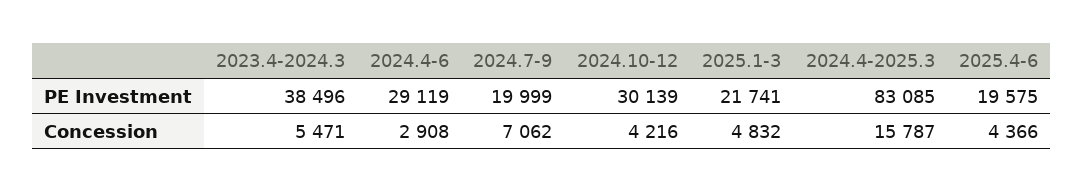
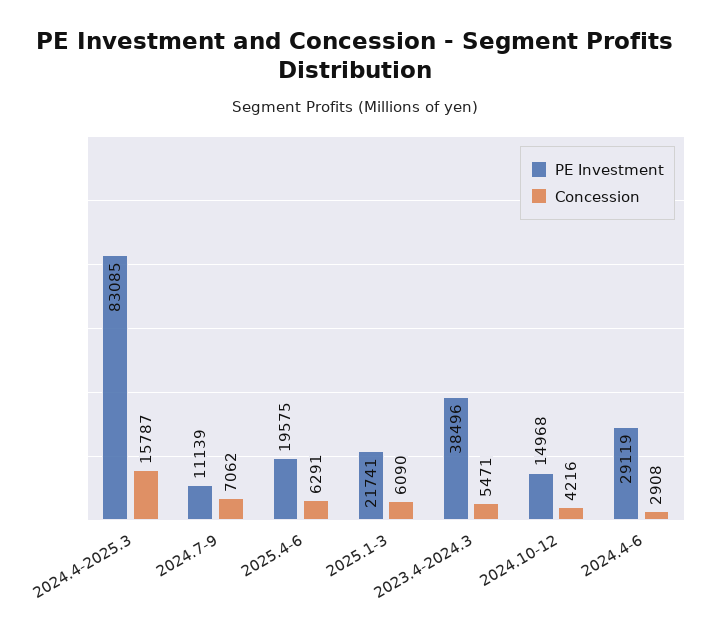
  {
    "PE Investment": {
      "2023.4-2024.3": 38496,
      "2024.4-6": 29119,
-     "2024.7-9": 19999,
+     "2024.7-9": 11139,
-     "2024.10-12": 30139,
+     "2024.10-12": 14968,
      "2025.1-3": 21741,
      "2024.4-2025.3": 83085,
      "2025.4-6": 19575
    },
    "Concession": {
      "2023.4-2024.3": 5471,
      "2024.4-6": 2908,
      "2024.7-9": 7062,
      "2024.10-12": 4216,
-     "2025.1-3": 4832,
+     "2025.1-3": 6090,
      "2024.4-2025.3": 15787,
-     "2025.4-6": 4366
+     "2025.4-6": 6291
    }
  }

